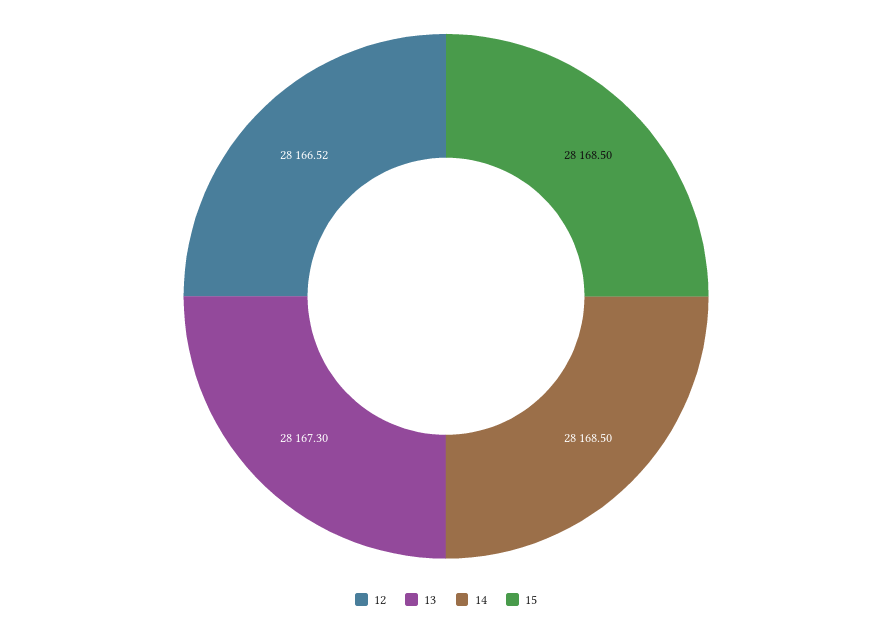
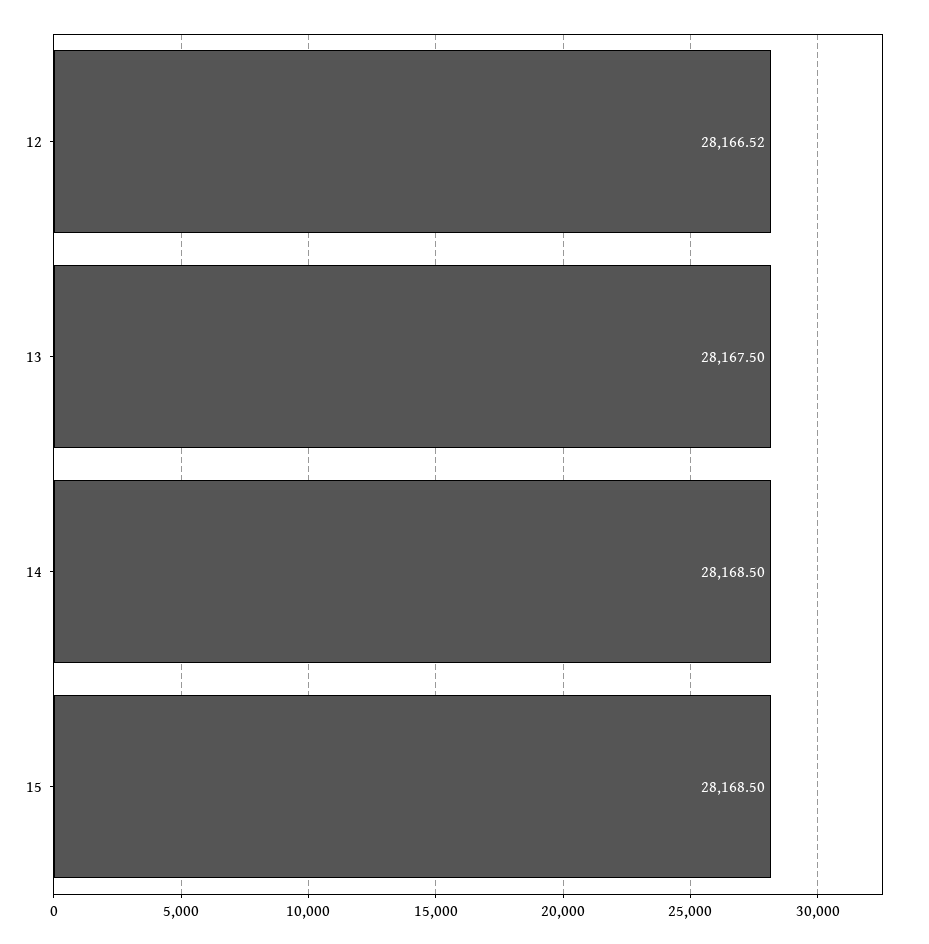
  {
    "12": 28166.52,
-   "13": 28167.3,
+   "13": 28167.5,
    "14": 28168.5,
    "15": 28168.5
  }

